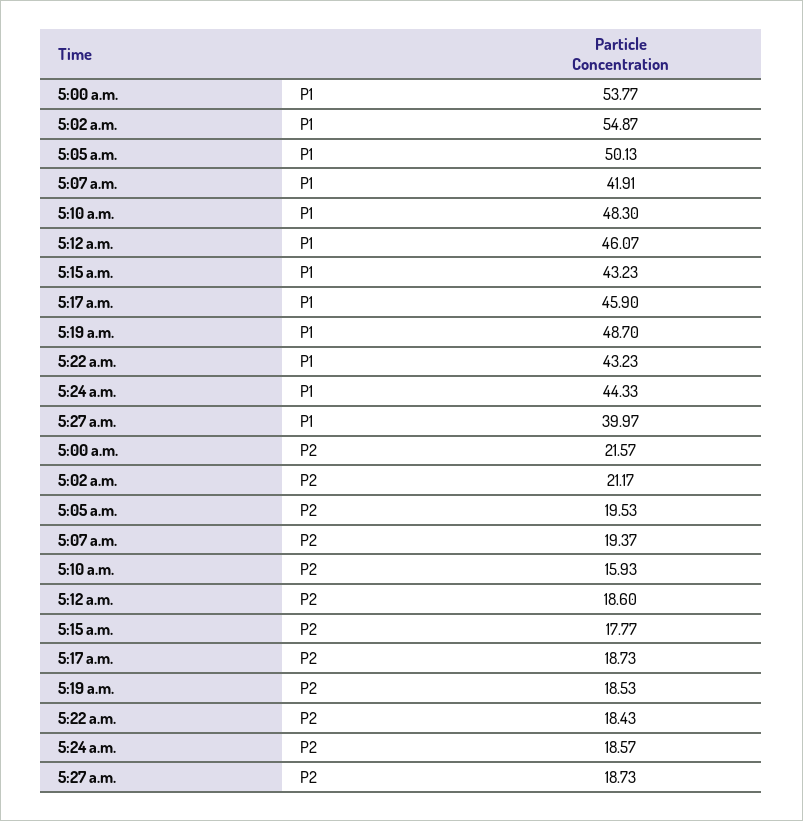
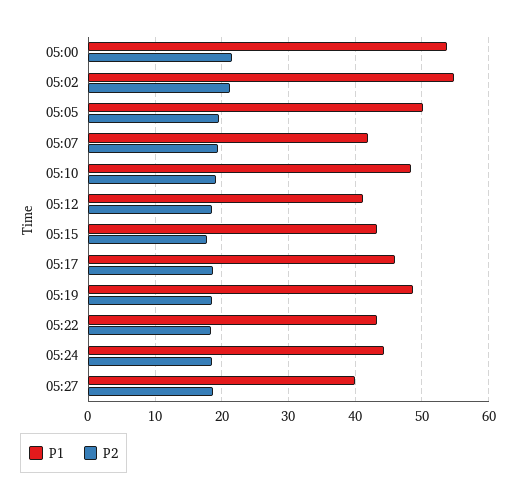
  {
    "P1": {
      "5:00 a.m.": 53.77,
      "5:02 a.m.": 54.87,
      "5:05 a.m.": 50.13,
      "5:07 a.m.": 41.91,
      "5:10 a.m.": 48.3,
-     "5:12 a.m.": 46.07,
+     "5:12 a.m.": 41,
      "5:15 a.m.": 43.23,
      "5:17 a.m.": 45.9,
      "5:19 a.m.": 48.7,
      "5:22 a.m.": 43.23,
      "5:24 a.m.": 44.33,
      "5:27 a.m.": 39.97
    },
    "P2": {
      "5:00 a.m.": 21.57,
      "5:02 a.m.": 21.17,
      "5:05 a.m.": 19.53,
      "5:07 a.m.": 19.37,
-     "5:10 a.m.": 15.93,
+     "5:10 a.m.": 19,
      "5:12 a.m.": 18.6,
      "5:15 a.m.": 17.77,
      "5:17 a.m.": 18.73,
      "5:19 a.m.": 18.53,
      "5:22 a.m.": 18.43,
      "5:24 a.m.": 18.57,
      "5:27 a.m.": 18.73
    }
  }

